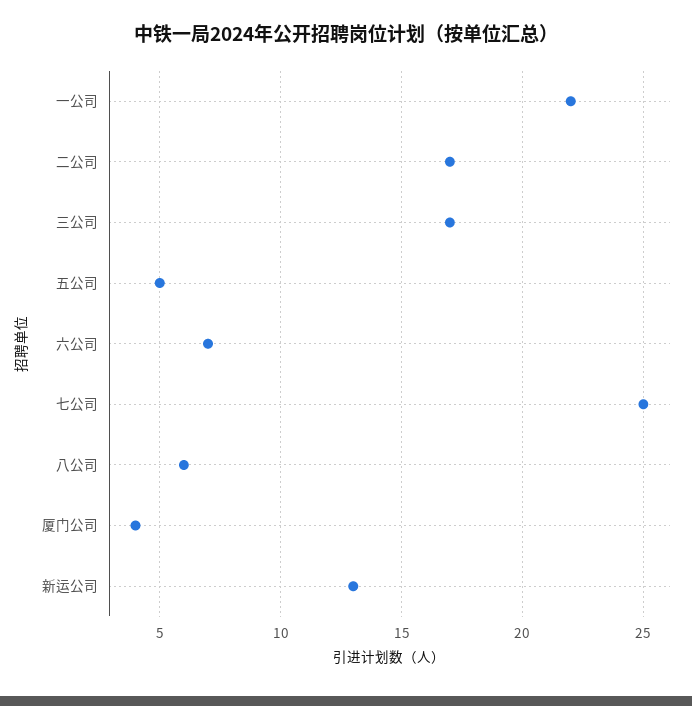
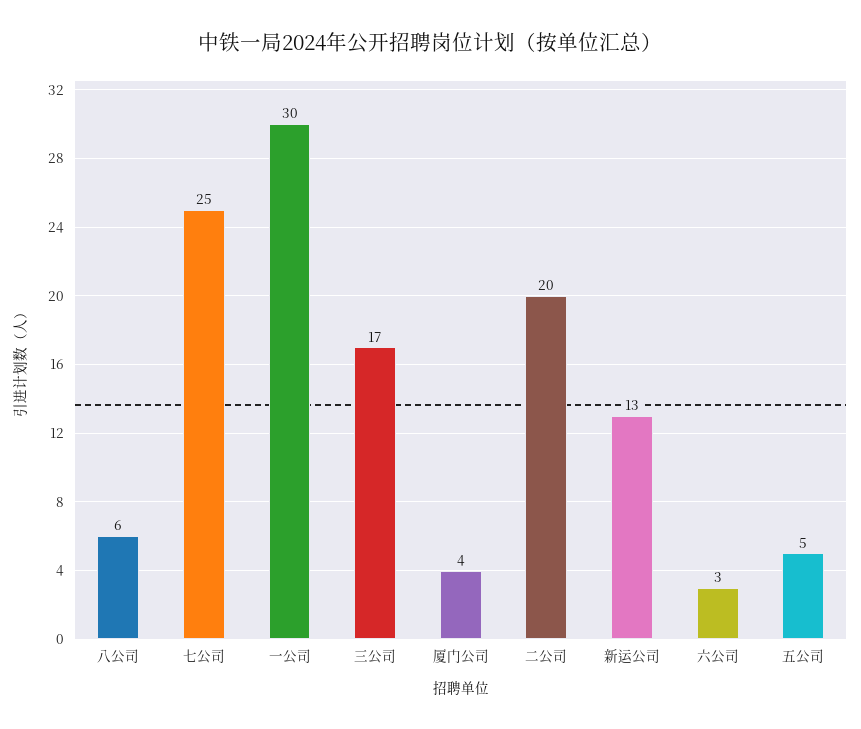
  {
-   "一公司": 22,
+   "一公司": 30,
-   "二公司": 17,
+   "二公司": 20,
    "三公司": 17,
    "五公司": 5,
-   "六公司": 7,
+   "六公司": 3,
    "七公司": 25,
    "八公司": 6,
    "厦门公司": 4,
    "新运公司": 13
  }

